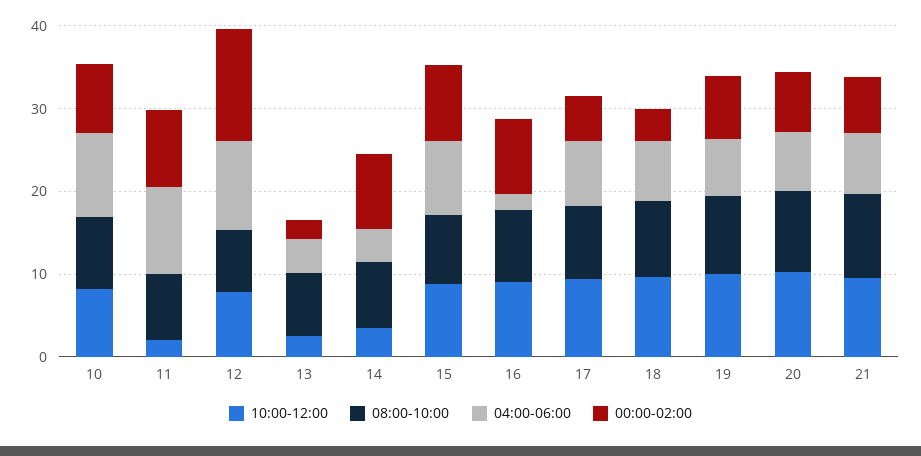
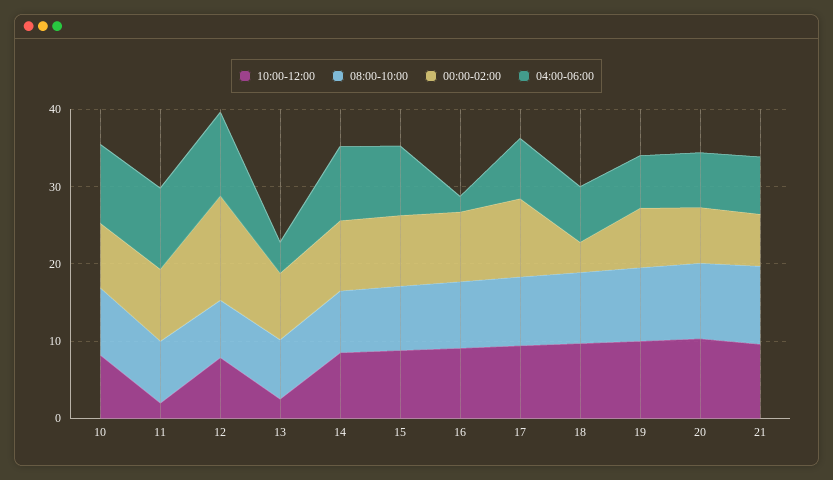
  {
    "10:00-12:00": {
      "10": 8,
      "11": 2,
      "12": 8,
      "13": 2,
-     "14": 4,
+     "14": 8,
      "15": 8,
      "16": 10,
      "17": 10,
      "18": 10,
      "19": 10,
      "20": 10,
      "21": 10
    },
    "08:00-10:00": {
      "10": 8,
      "11": 8,
      "12": 8,
      "13": 8,
      "14": 8,
      "15": 8,
      "16": 8,
      "17": 8,
      "18": 10,
      "19": 10,
      "20": 10,
      "21": 10
    },
    "04:00-06:00": {
      "10": 10,
      "11": 10,
      "12": 10,
      "13": 4,
-     "14": 4,
+     "14": 10,
      "15": 10,
      "16": 2,
      "17": 8,
      "18": 8,
      "19": 6,
      "20": 8,
      "21": 8
    },
    "00:00-02:00": {
      "10": 8,
      "11": 10,
      "12": 14,
-     "13": 2,
+     "13": 8,
      "14": 10,
      "15": 10,
      "16": 10,
-     "17": 6,
+     "17": 10,
      "18": 4,
      "19": 8,
      "20": 8,
      "21": 6
    }
  }

